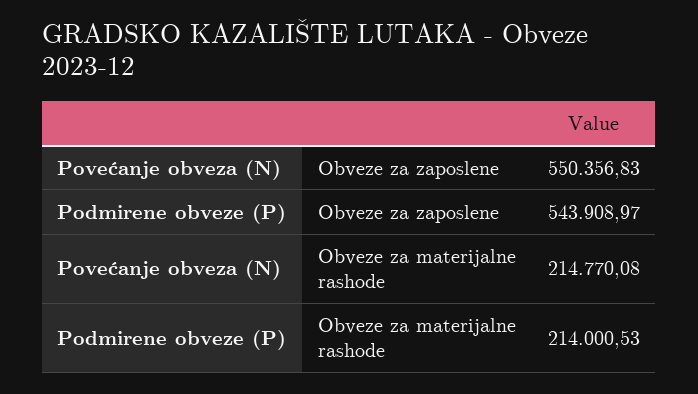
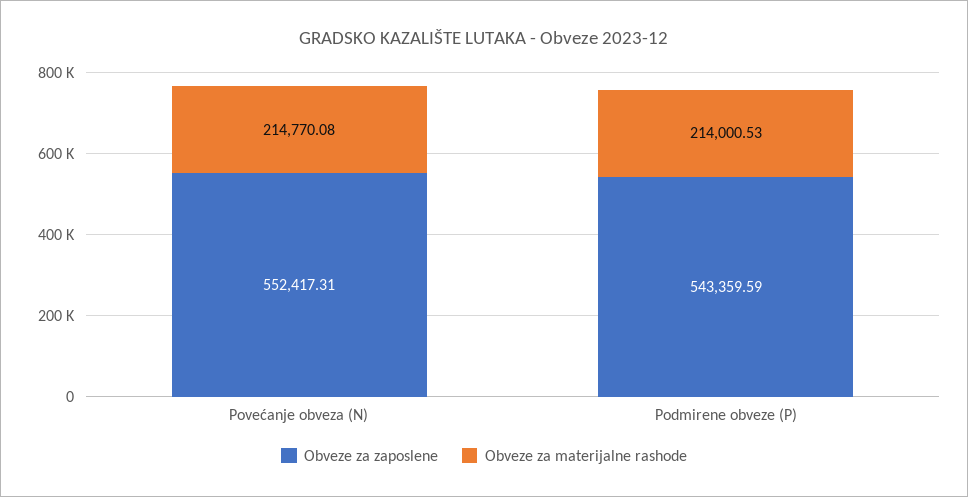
  {
    "Obveze za zaposlene": {
-     "Povećanje obveza (N)": 550356.83,
+     "Povećanje obveza (N)": 552417.31,
-     "Podmirene obveze (P)": 543908.97
+     "Podmirene obveze (P)": 543359.59
    },
    "Obveze za materijalne rashode": {
      "Povećanje obveza (N)": 214770.08,
      "Podmirene obveze (P)": 214000.53
    }
  }

